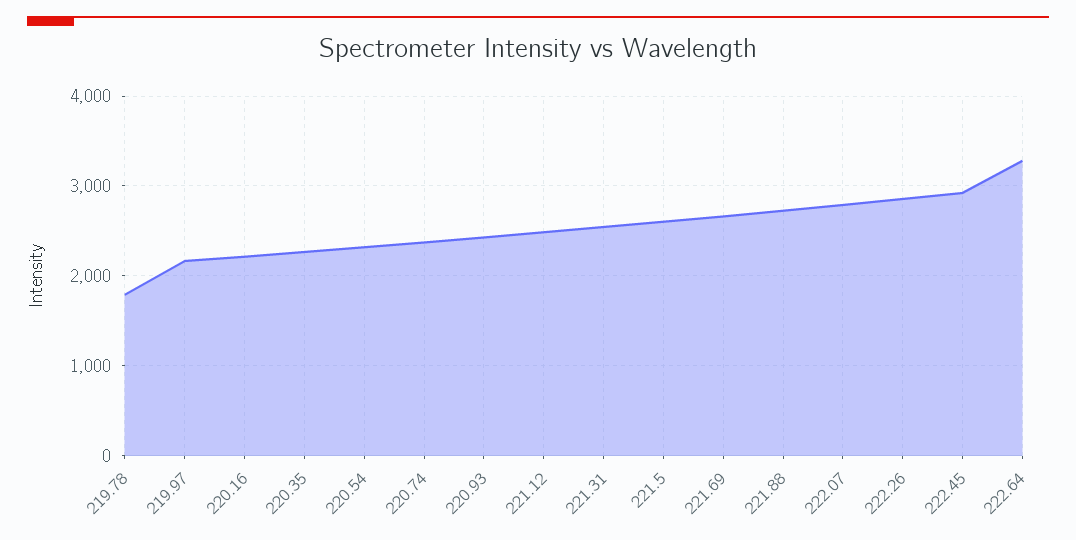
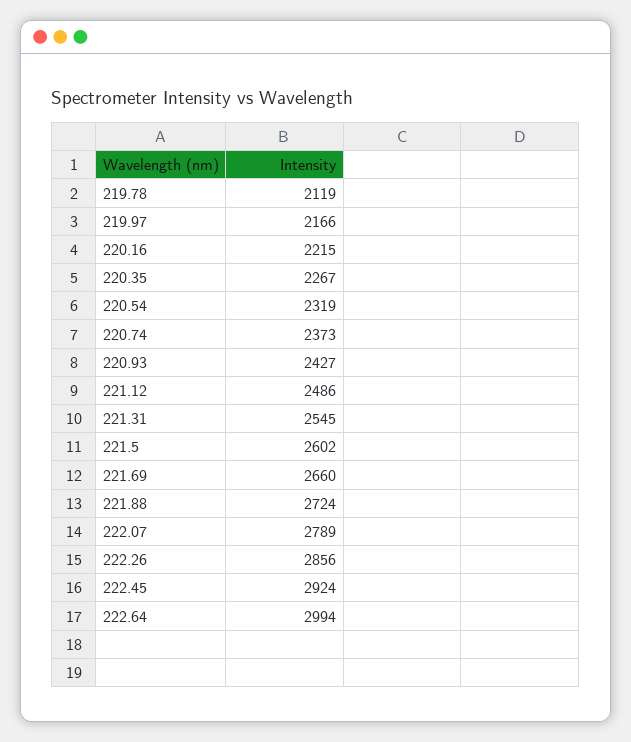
  {
-   "219.78": 1800,
+   "219.78": 2119,
    "219.97": 2166,
    "220.16": 2215,
    "220.35": 2267,
    "220.54": 2319,
    "220.74": 2373,
    "220.93": 2427,
    "221.12": 2486,
    "221.31": 2545,
    "221.5": 2602,
    "221.69": 2660,
    "221.88": 2724,
    "222.07": 2789,
    "222.26": 2856,
    "222.45": 2924,
-   "222.64": 3300
+   "222.64": 2994
  }

